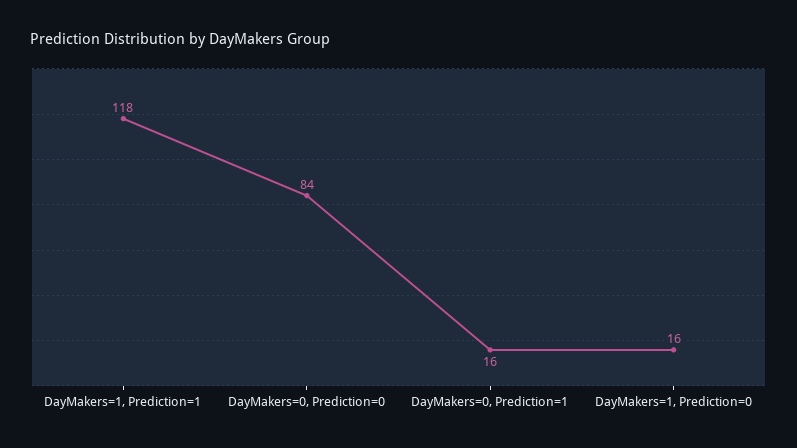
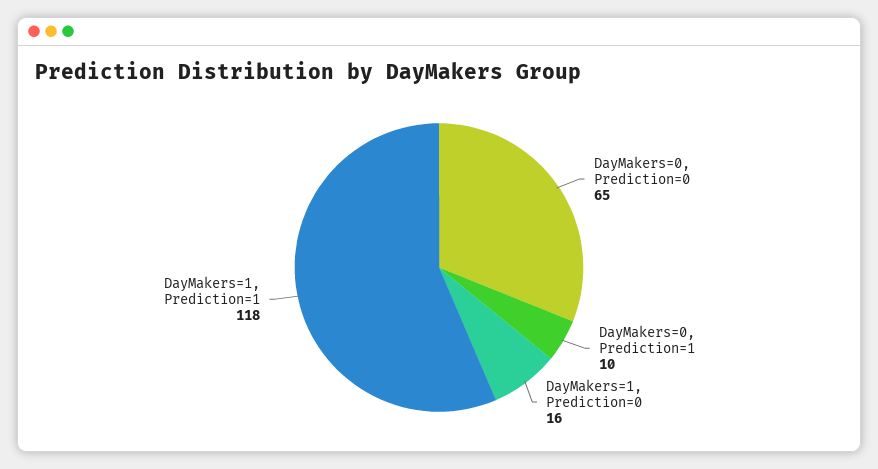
  {
    "DayMakers=1, Prediction=1": 118,
-   "DayMakers=0, Prediction=0": 84,
+   "DayMakers=0, Prediction=0": 65,
-   "DayMakers=0, Prediction=1": 16,
+   "DayMakers=0, Prediction=1": 10,
    "DayMakers=1, Prediction=0": 16
  }

